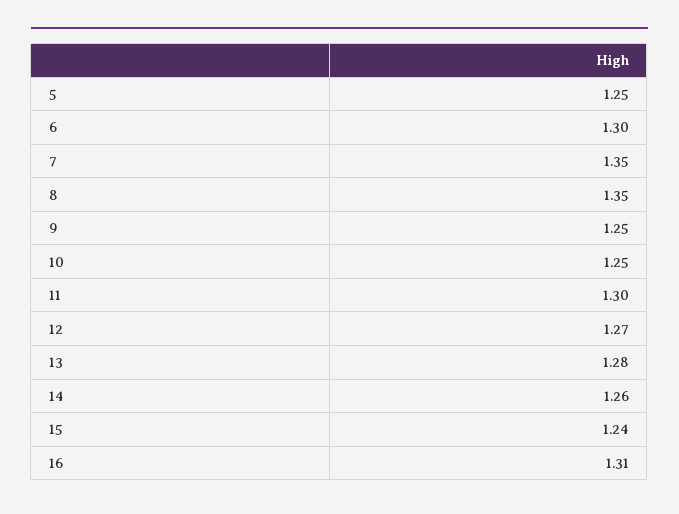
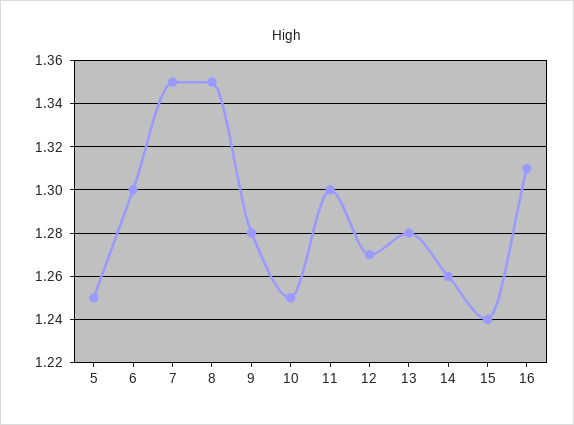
  {
    "5": 1.25,
    "6": 1.3,
    "7": 1.35,
    "8": 1.35,
-   "9": 1.25,
+   "9": 1.28,
    "10": 1.25,
    "11": 1.3,
    "12": 1.27,
    "13": 1.28,
    "14": 1.26,
    "15": 1.24,
    "16": 1.31
  }

